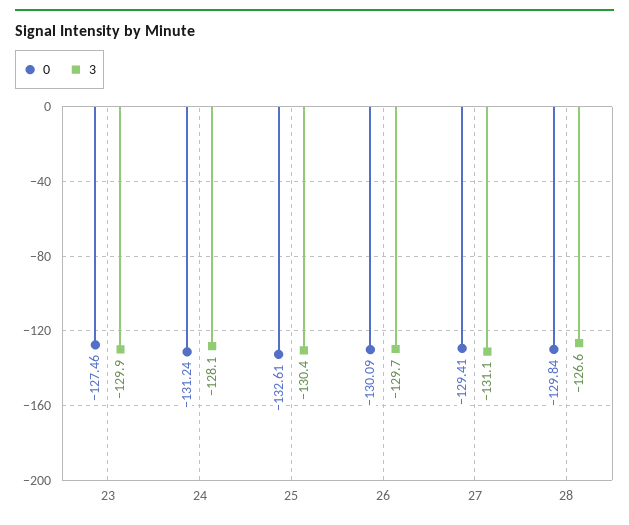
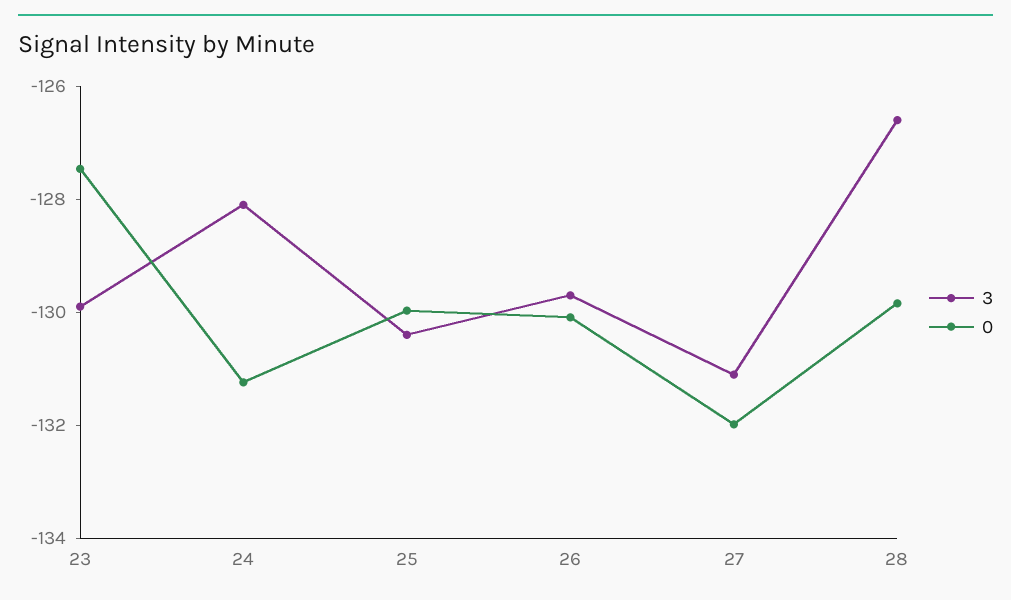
  {
    "0": {
      "23": -127.46,
      "24": -131.24,
-     "25": -132.61,
+     "25": -130,
      "26": -130.09,
-     "27": -129.41,
+     "27": -132,
      "28": -129.84
    },
    "3": {
      "23": -129.9,
      "24": -128.1,
      "25": -130.4,
      "26": -129.7,
      "27": -131.1,
      "28": -126.6
    }
  }

